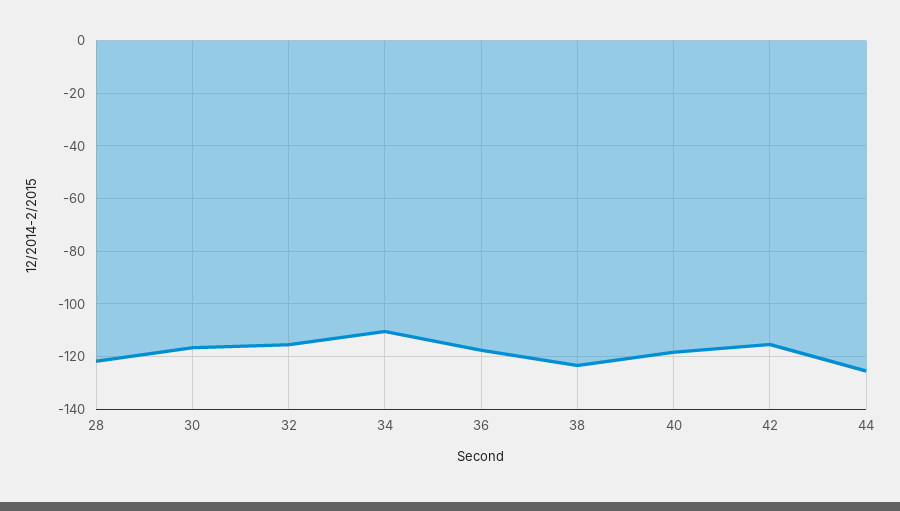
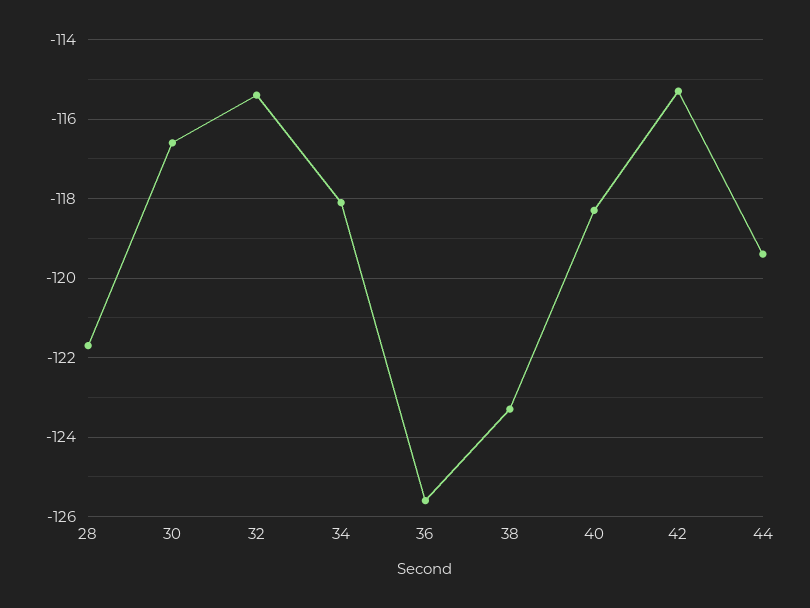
  {
    "28": -121.5,
    "30": -116.5,
    "32": -115.5,
-   "34": -110,
+   "34": -118,
-   "36": -117.5,
+   "36": -125.5,
    "38": -123.5,
    "40": -118.5,
    "42": -115.5,
-   "44": -125
+   "44": -119.5
  }

